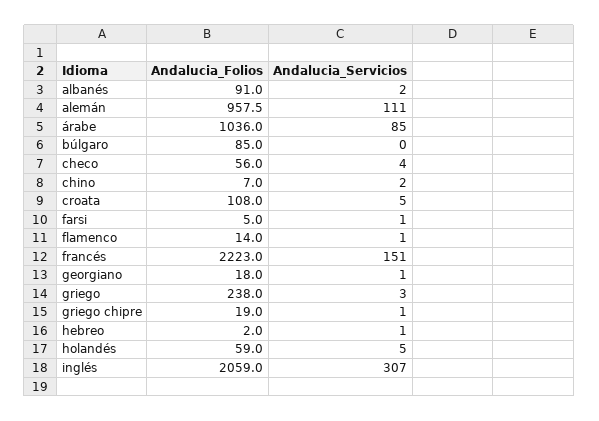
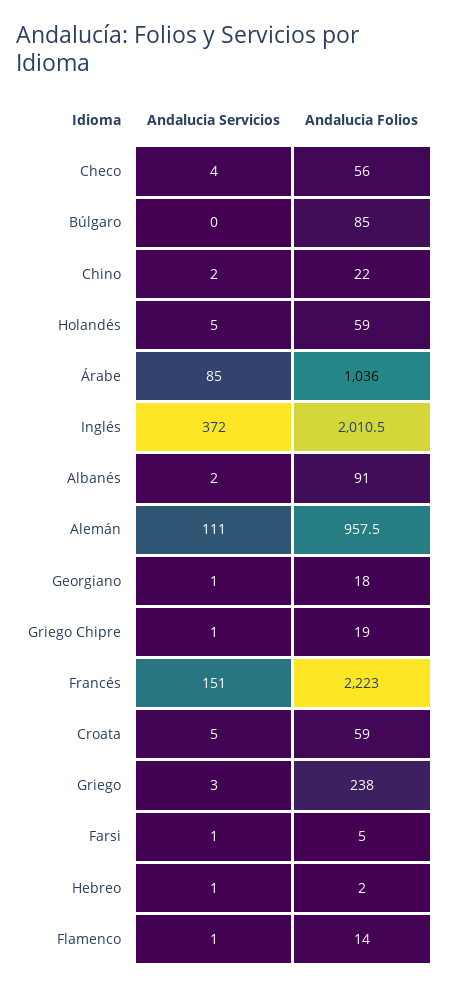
  {
    "Andalucia_Folios": {
      "albanés": 91,
      "alemán": 957.5,
      "árabe": 1036,
      "búlgaro": 85,
      "checo": 56,
-     "chino": 7,
+     "chino": 22,
-     "croata": 108,
+     "croata": 59,
      "farsi": 5,
      "flamenco": 14,
      "francés": 2223,
      "georgiano": 18,
      "griego": 238,
      "griego chipre": 19,
      "hebreo": 2,
      "holandés": 59,
-     "inglés": 2059
+     "inglés": 2010.5
    },
    "Andalucia_Servicios": {
      "albanés": 2,
      "alemán": 111,
      "árabe": 85,
      "búlgaro": 0,
      "checo": 4,
      "chino": 2,
      "croata": 5,
      "farsi": 1,
      "flamenco": 1,
      "francés": 151,
      "georgiano": 1,
      "griego": 3,
      "griego chipre": 1,
      "hebreo": 1,
      "holandés": 5,
-     "inglés": 307
+     "inglés": 372
    }
  }

